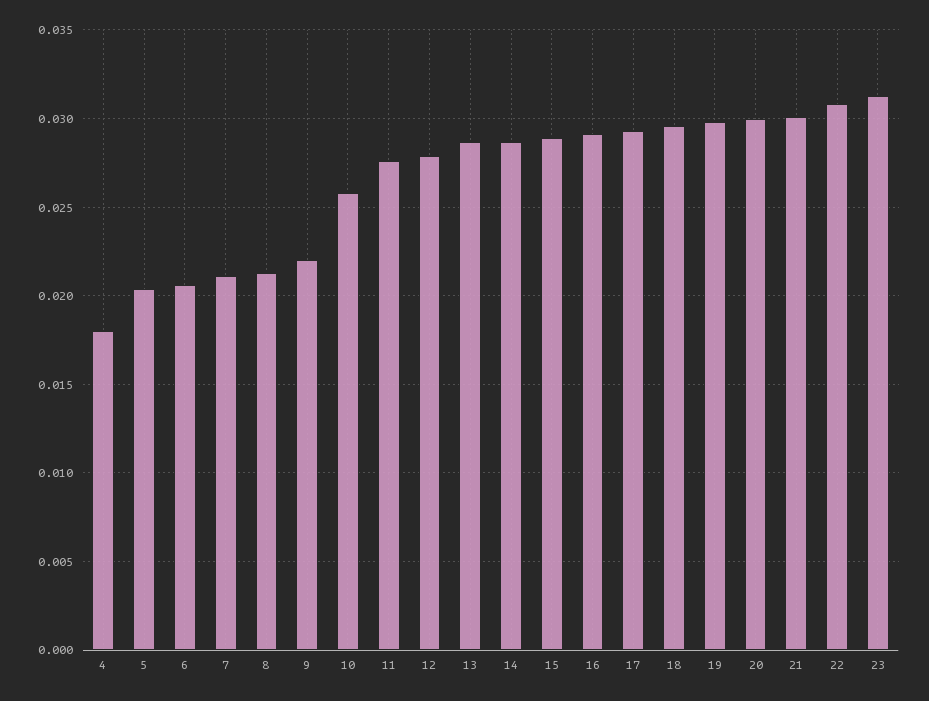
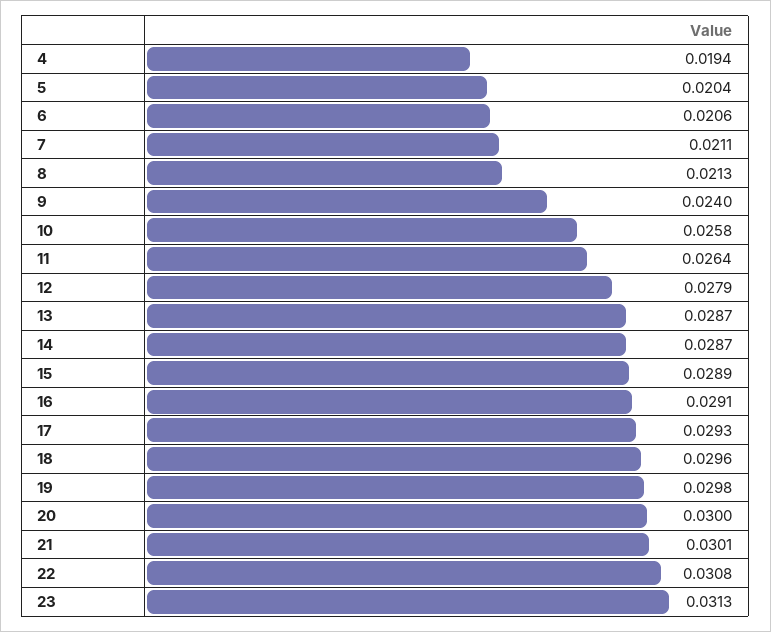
  {
-   "4": 0.018,
+   "4": 0.0194,
    "5": 0.0204,
    "6": 0.0206,
    "7": 0.0211,
    "8": 0.0213,
-   "9": 0.022,
+   "9": 0.024,
    "10": 0.0258,
-   "11": 0.0275,
+   "11": 0.0264,
    "12": 0.0279,
    "13": 0.0287,
    "14": 0.0287,
    "15": 0.0289,
    "16": 0.0291,
    "17": 0.0293,
    "18": 0.0296,
    "19": 0.0298,
    "20": 0.03,
    "21": 0.0301,
    "22": 0.0308,
    "23": 0.0313
  }

